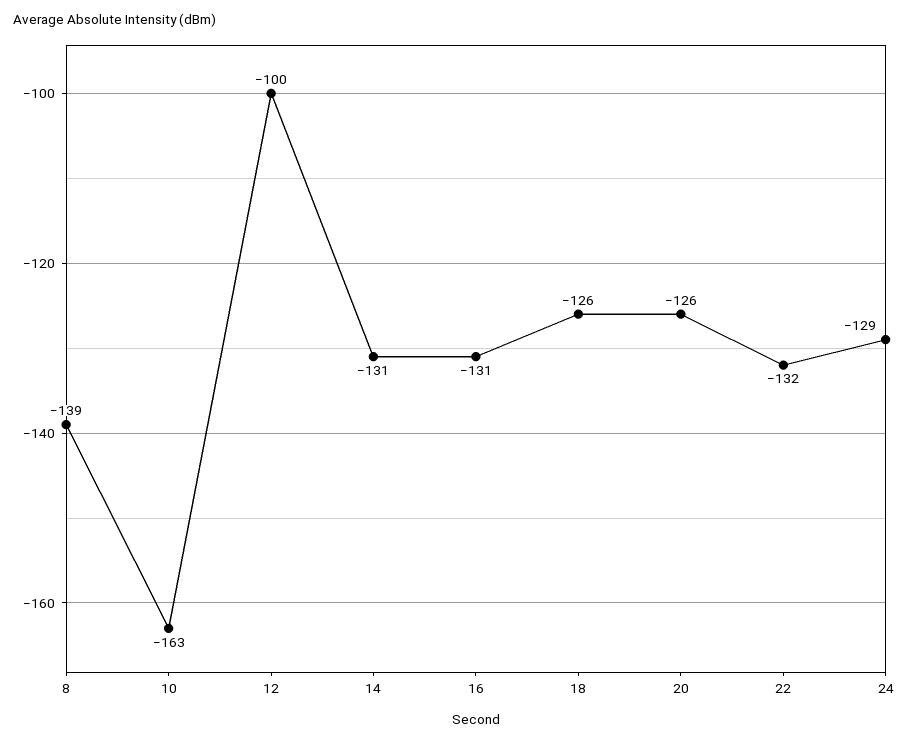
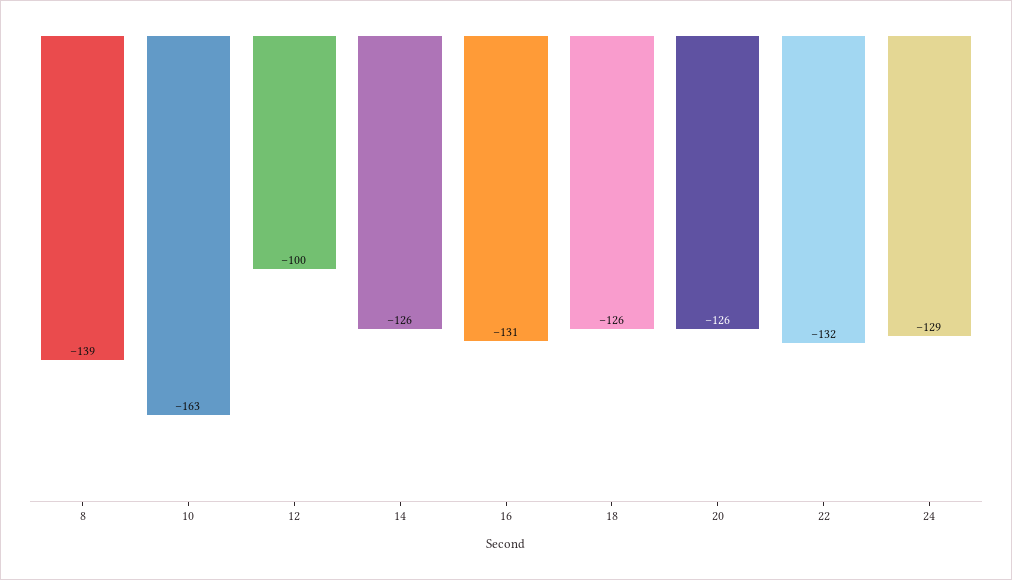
  {
    "8": -139,
    "10": -163,
    "12": -100,
-   "14": -131,
+   "14": -126,
    "16": -131,
    "18": -126,
    "20": -126,
    "22": -132,
    "24": -129
  }

